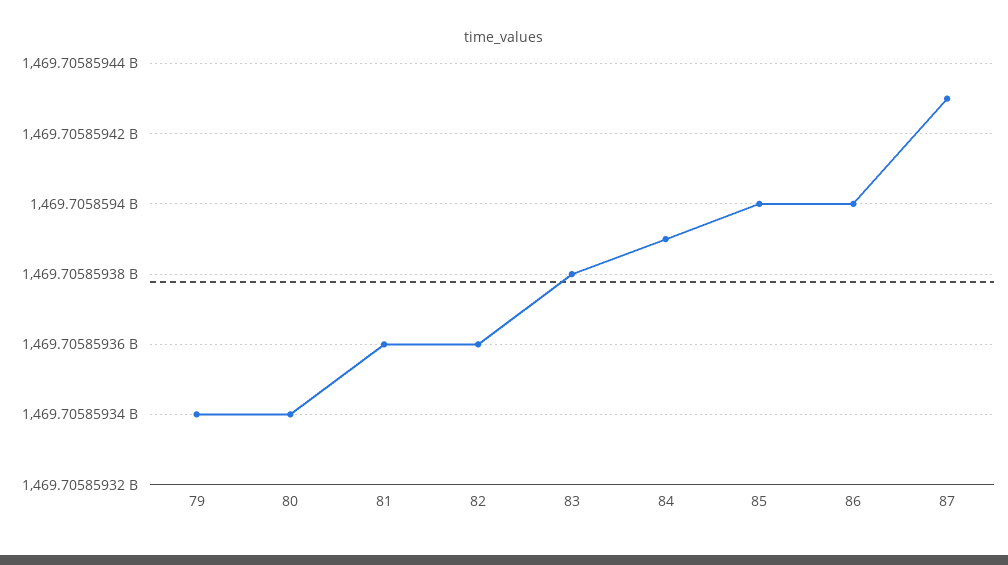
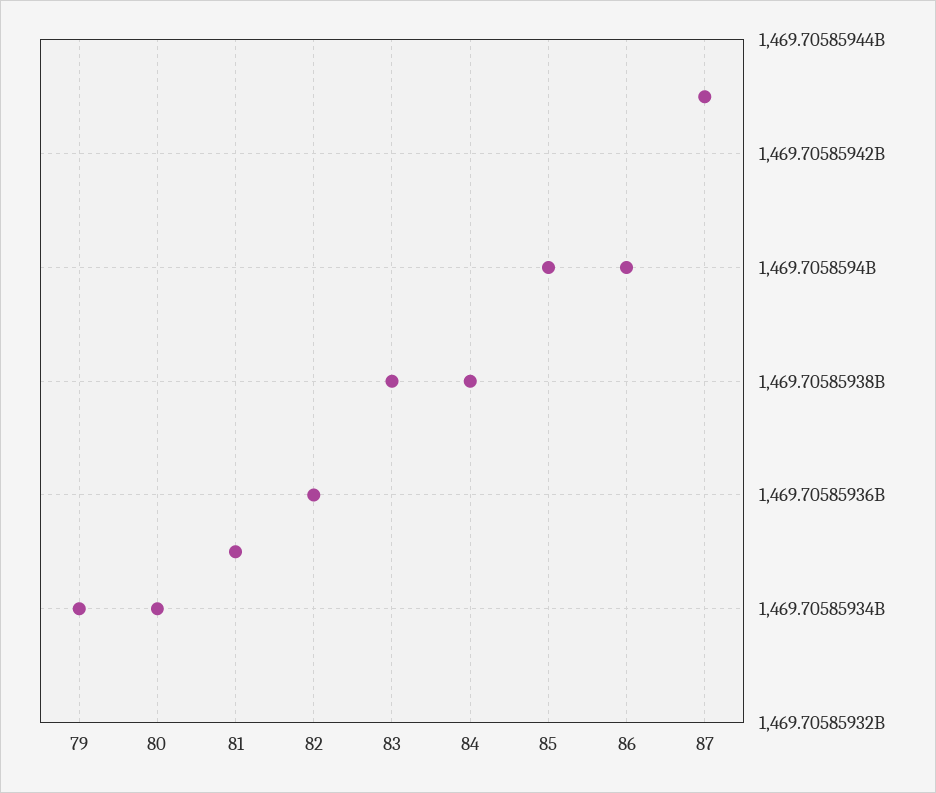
  {
    "79": 1469705859340,
    "80": 1469705859340,
-   "81": 1469705859360,
+   "81": 1469705859350,
    "82": 1469705859360,
    "83": 1469705859380,
-   "84": 1469705859390,
+   "84": 1469705859380,
    "85": 1469705859400,
    "86": 1469705859400,
    "87": 1469705859430
  }

